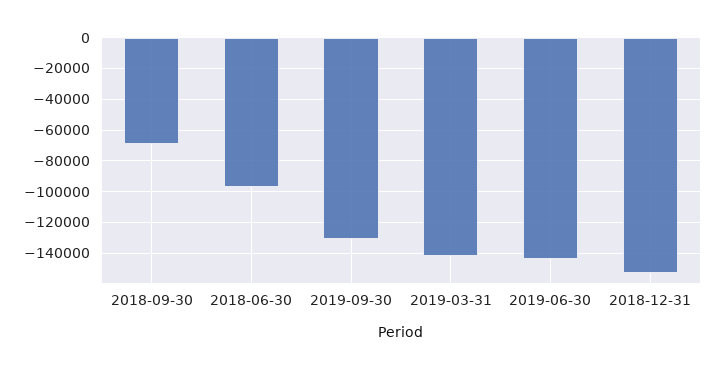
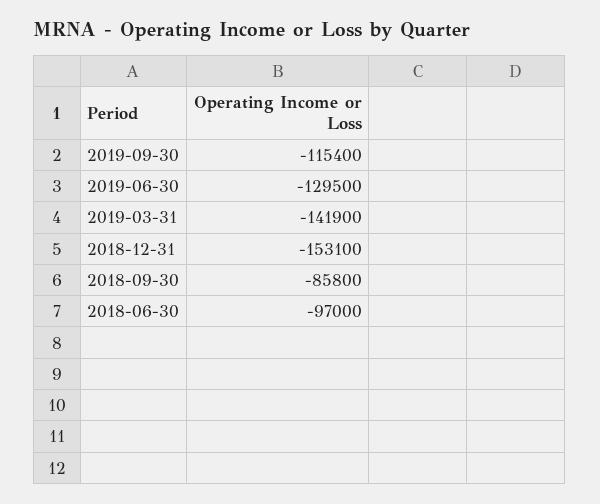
  {
-   "2018-09-30": -70000,
+   "2018-09-30": -85800,
    "2018-06-30": -97000,
-   "2019-09-30": -130000,
+   "2019-09-30": -115400,
    "2019-03-31": -141900,
-   "2019-06-30": -145000,
+   "2019-06-30": -129500,
    "2018-12-31": -153100
  }

